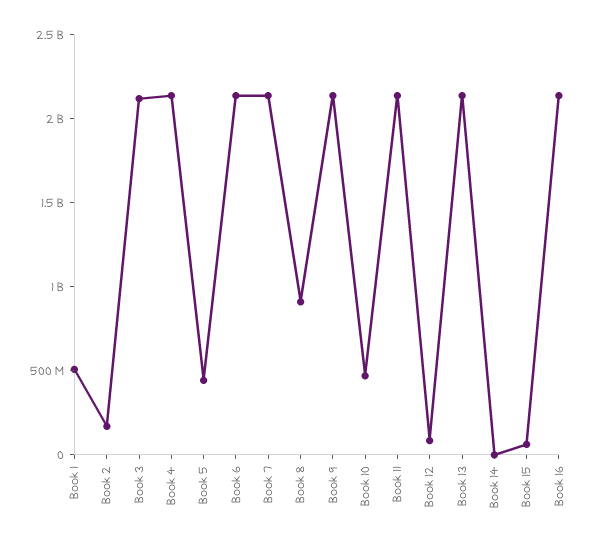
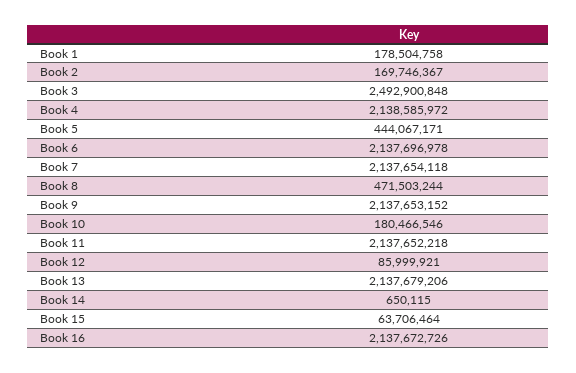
  {
-   "Book 1": 500000000,
+   "Book 1": 178504758,
    "Book 2": 169746367,
-   "Book 3": 2100000000,
+   "Book 3": 2492900848,
    "Book 4": 2138585972,
    "Book 5": 444067171,
    "Book 6": 2137696978,
    "Book 7": 2137654118,
-   "Book 8": 900000000,
+   "Book 8": 471503244,
    "Book 9": 2137653152,
-   "Book 10": 500000000,
+   "Book 10": 180466546,
    "Book 11": 2137652218,
    "Book 12": 85999921,
    "Book 13": 2137679206,
    "Book 14": 650115,
    "Book 15": 63706464,
    "Book 16": 2137672726
  }

